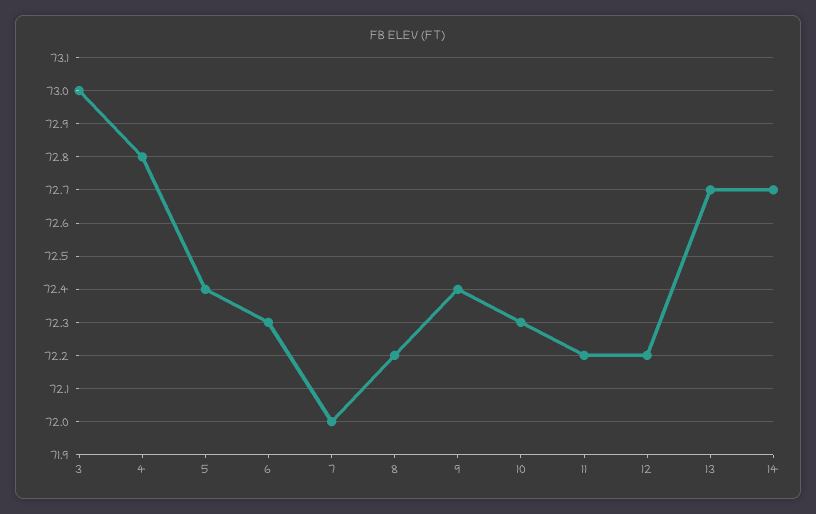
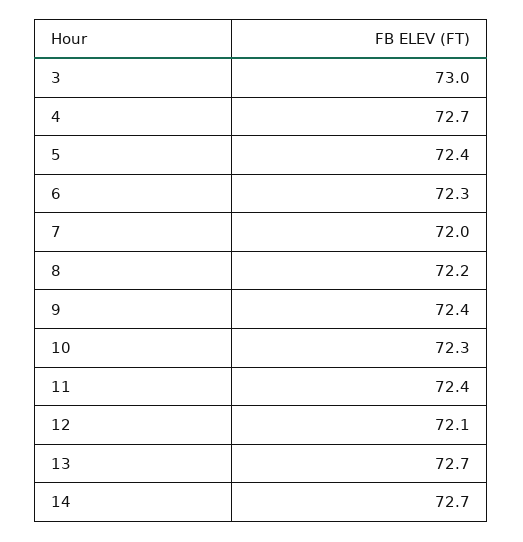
  {
    "3": 73,
-   "4": 72.8,
+   "4": 72.7,
    "5": 72.4,
    "6": 72.3,
    "7": 72,
    "8": 72.2,
    "9": 72.4,
    "10": 72.3,
-   "11": 72.2,
+   "11": 72.4,
-   "12": 72.2,
+   "12": 72.1,
    "13": 72.7,
    "14": 72.7
  }

